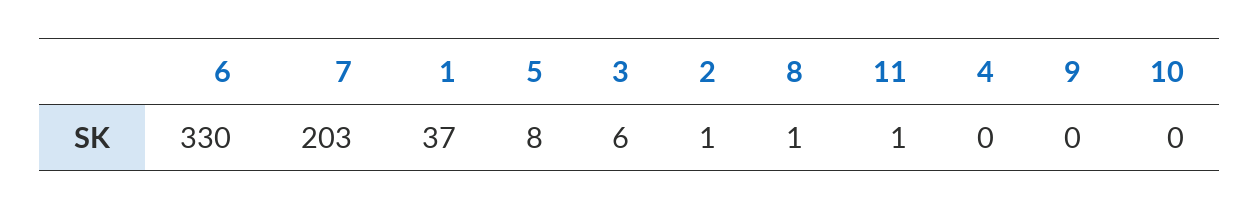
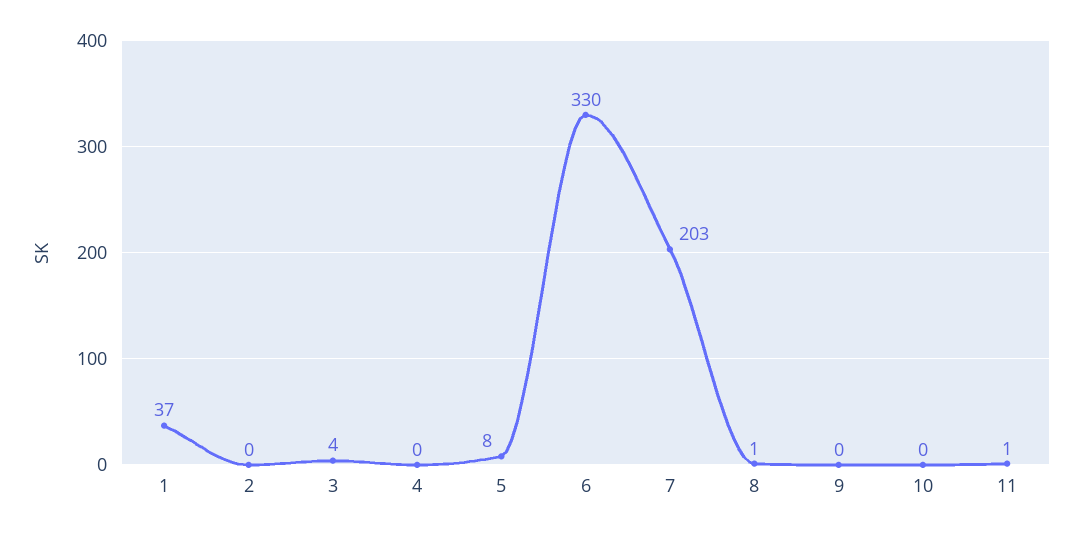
  {
    "6": 330,
    "7": 203,
    "1": 37,
    "5": 8,
-   "3": 6,
+   "3": 4,
-   "2": 1,
+   "2": 0,
    "8": 1,
    "11": 1,
    "4": 0,
    "9": 0,
    "10": 0
  }

